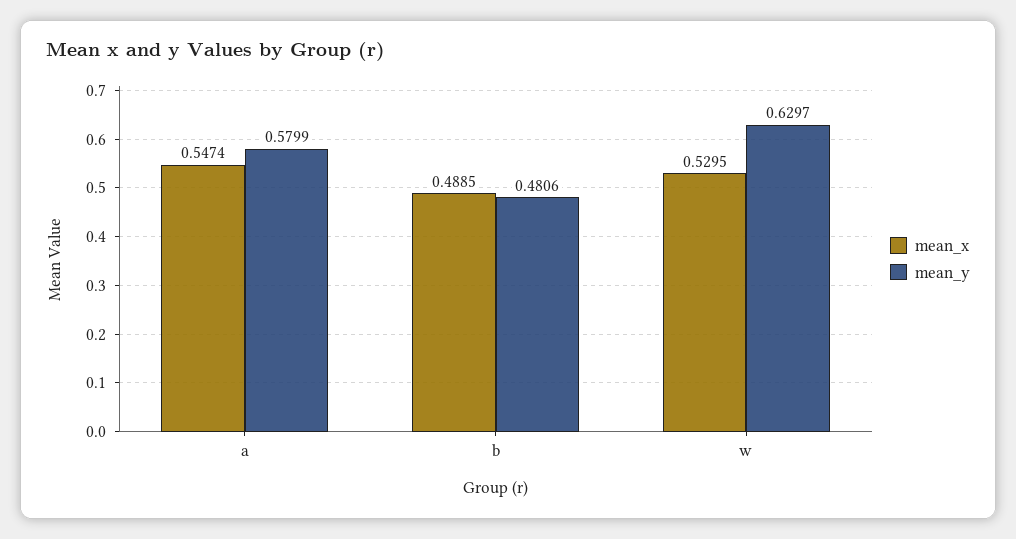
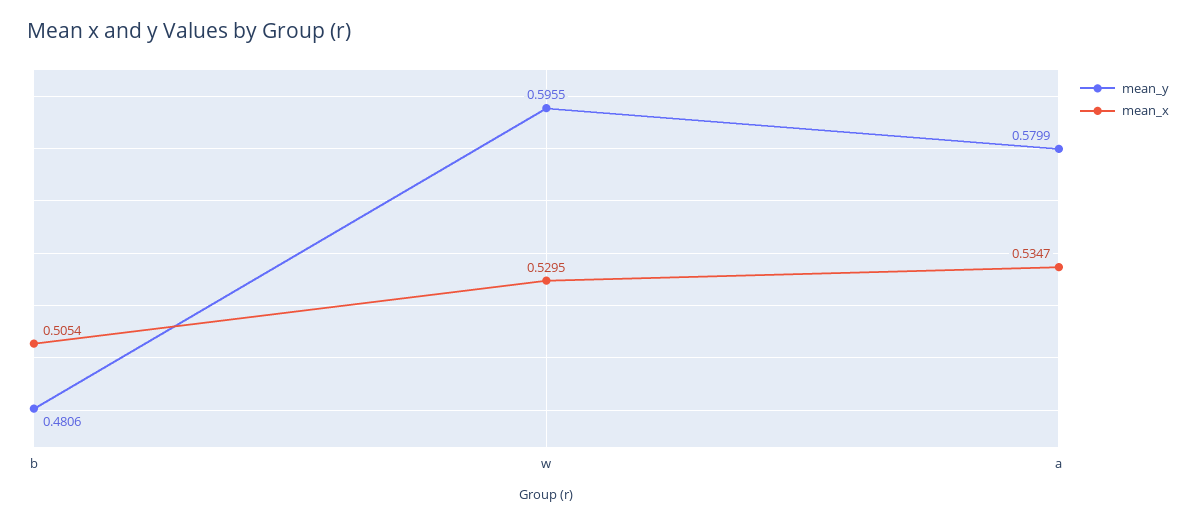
  {
    "mean_x": {
-     "a": 0.5474,
+     "a": 0.5347,
-     "b": 0.4885,
+     "b": 0.5054,
      "w": 0.5295
    },
    "mean_y": {
      "a": 0.5799,
      "b": 0.4806,
-     "w": 0.6297
+     "w": 0.5955
    }
  }

